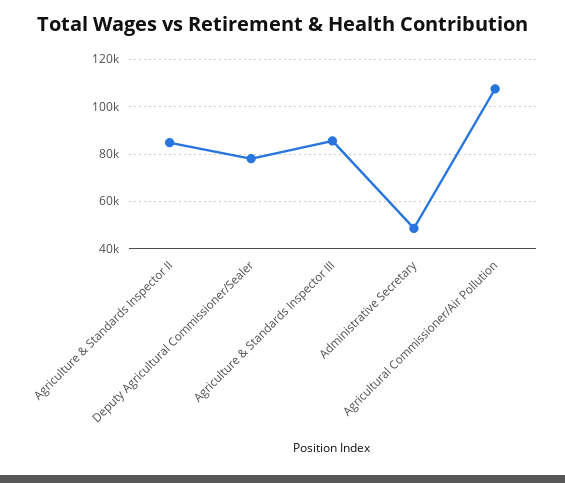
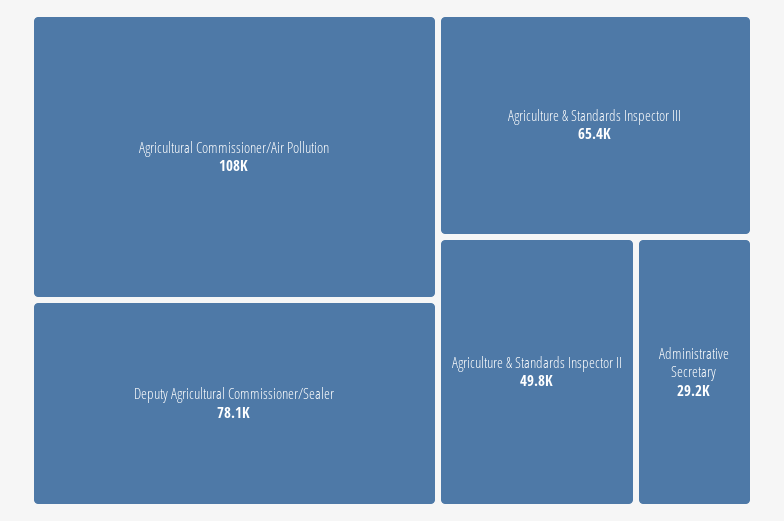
  {
-   "Agriculture & Standards Inspector II": 85000,
+   "Agriculture & Standards Inspector II": 49800,
    "Deputy Agricultural Commissioner/Sealer": 78100,
-   "Agriculture & Standards Inspector III": 85000,
+   "Agriculture & Standards Inspector III": 65400,
-   "Administrative Secretary": 50000,
+   "Administrative Secretary": 29200,
    "Agricultural Commissioner/Air Pollution": 108000
  }

